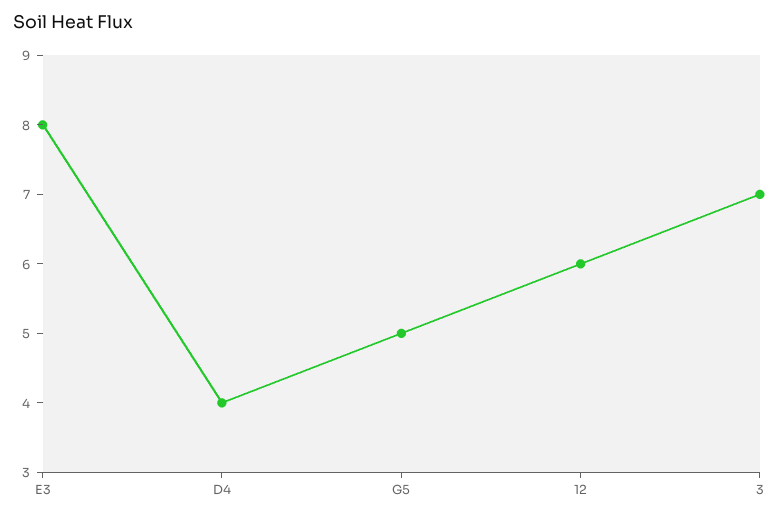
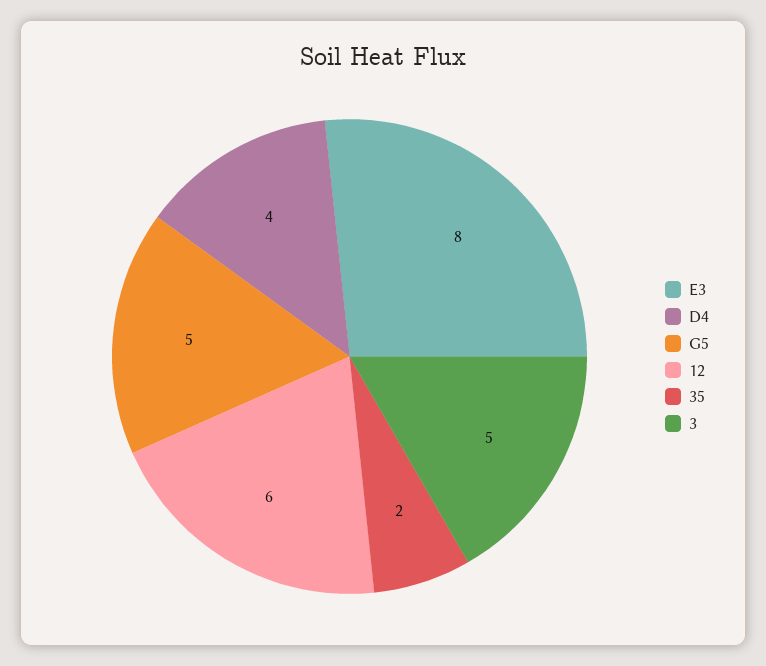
  {
    "E3": 8,
    "D4": 4,
    "G5": 5,
    "12": 6,
-   "3": 7
+   "3": 5,
+   "35": 2
  }

